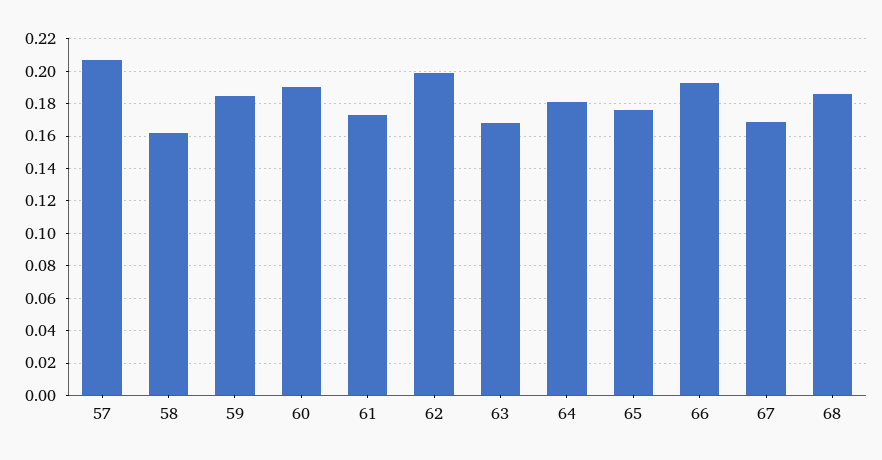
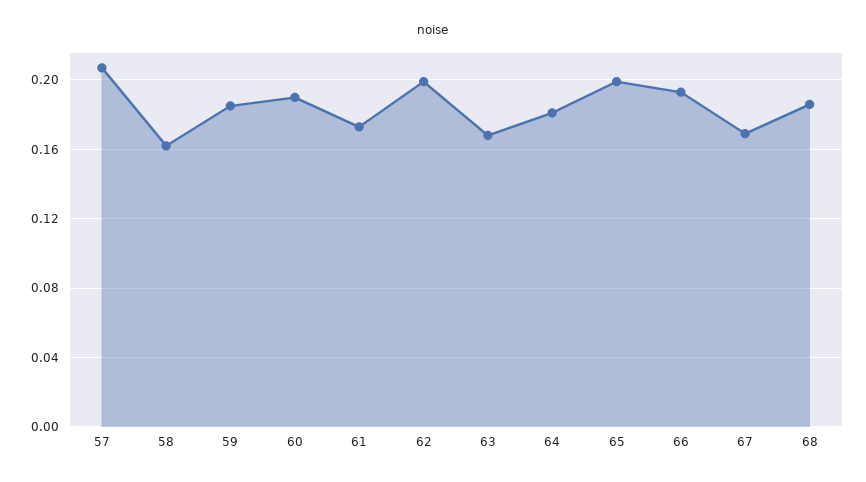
  {
    "57": 0.205,
    "58": 0.16,
    "59": 0.185,
    "60": 0.19,
    "61": 0.175,
    "62": 0.2,
    "63": 0.17,
    "64": 0.18,
-   "65": 0.175,
+   "65": 0.2,
    "66": 0.195,
    "67": 0.17,
    "68": 0.185
  }

